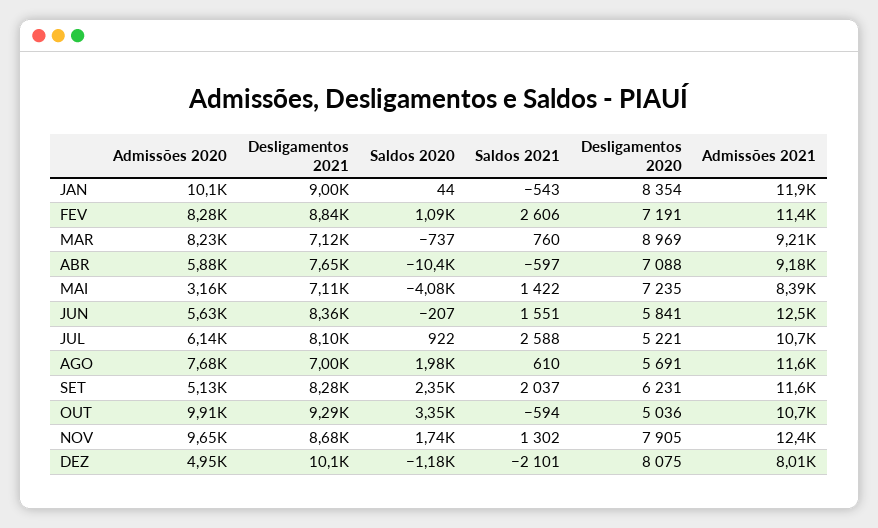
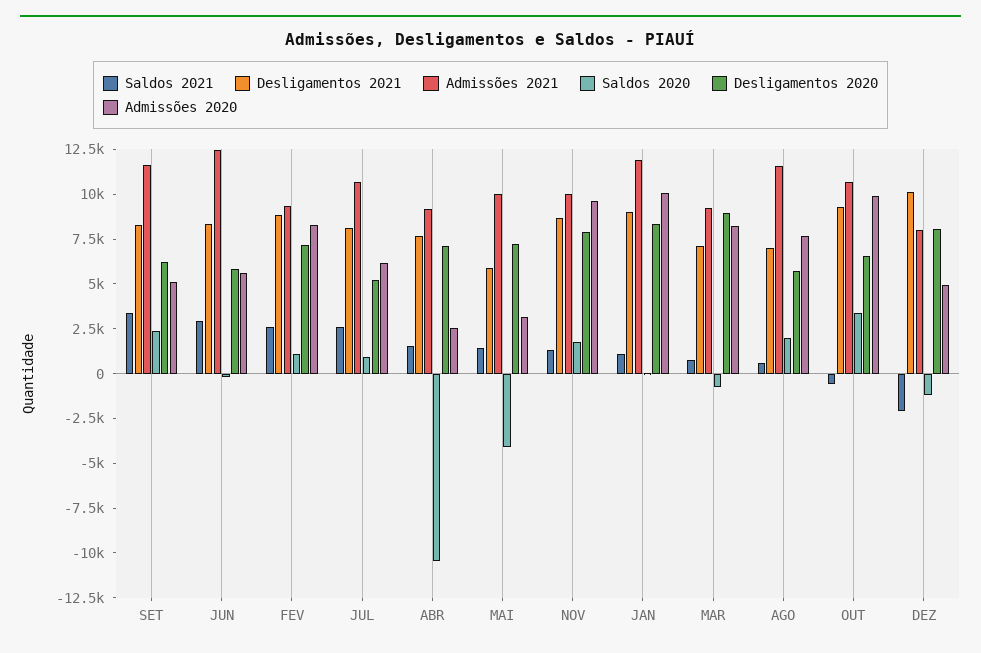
  {
    "Admissões 2020": {
      "JAN": 10100,
      "FEV": 8280,
      "MAR": 8230,
-     "ABR": 5880,
+     "ABR": 2500,
      "MAI": 3160,
      "JUN": 5630,
      "JUL": 6140,
      "AGO": 7680,
      "SET": 5130,
      "OUT": 9910,
      "NOV": 9650,
      "DEZ": 4950
    },
    "Desligamentos 2021": {
      "JAN": 9000,
      "FEV": 8840,
      "MAR": 7120,
      "ABR": 7650,
-     "MAI": 7110,
+     "MAI": 6000,
      "JUN": 8360,
      "JUL": 8100,
      "AGO": 7000,
      "SET": 8280,
      "OUT": 9290,
      "NOV": 8680,
      "DEZ": 10100
    },
    "Saldos 2020": {
      "JAN": 44,
      "FEV": 1090,
      "MAR": -737,
      "ABR": -10400,
      "MAI": -4080,
      "JUN": -207,
      "JUL": 922,
      "AGO": 1980,
      "SET": 2350,
      "OUT": 3350,
      "NOV": 1740,
      "DEZ": -1180
    },
    "Saldos 2021": {
-     "JAN": -543,
+     "JAN": 1000,
      "FEV": 2606,
      "MAR": 760,
-     "ABR": -597,
+     "ABR": 1500,
      "MAI": 1422,
-     "JUN": 1551,
+     "JUN": 3000,
      "JUL": 2588,
      "AGO": 610,
-     "SET": 2037,
+     "SET": 3500,
      "OUT": -594,
      "NOV": 1302,
      "DEZ": -2101
    },
    "Desligamentos 2020": {
      "JAN": 8354,
      "FEV": 7191,
      "MAR": 8969,
      "ABR": 7088,
      "MAI": 7235,
      "JUN": 5841,
      "JUL": 5221,
      "AGO": 5691,
      "SET": 6231,
-     "OUT": 5036,
+     "OUT": 6500,
      "NOV": 7905,
      "DEZ": 8075
    },
    "Admissões 2021": {
      "JAN": 11900,
-     "FEV": 11400,
+     "FEV": 9500,
      "MAR": 9210,
      "ABR": 9180,
-     "MAI": 8390,
+     "MAI": 10000,
      "JUN": 12500,
      "JUL": 10700,
      "AGO": 11600,
      "SET": 11600,
      "OUT": 10700,
-     "NOV": 12400,
+     "NOV": 10000,
      "DEZ": 8010
    }
  }

